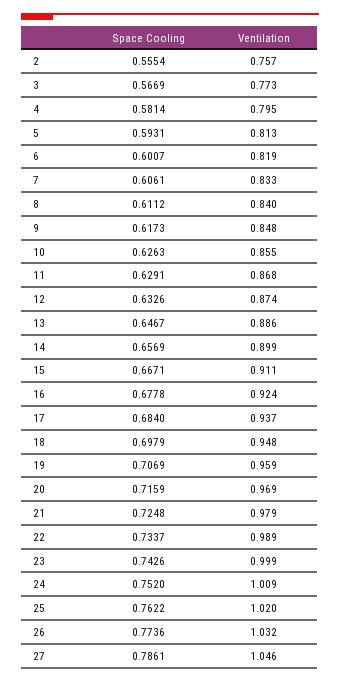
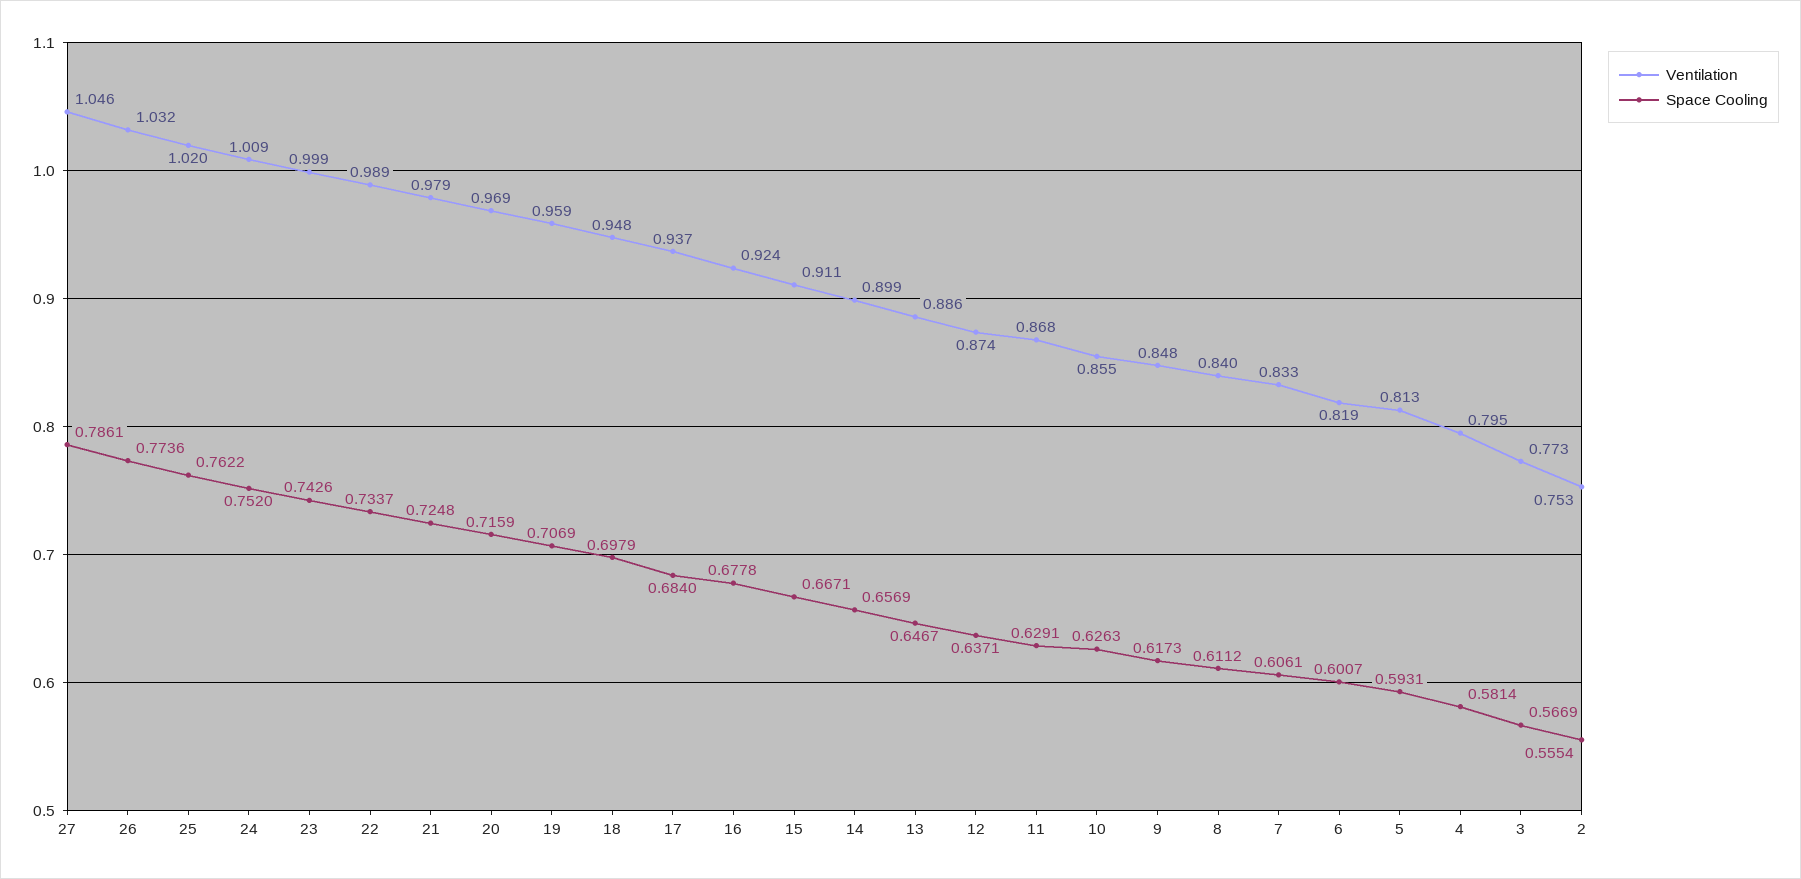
  {
    "Space Cooling": {
      "2": 0.5554,
      "3": 0.5669,
      "4": 0.5814,
      "5": 0.5931,
      "6": 0.6007,
      "7": 0.6061,
      "8": 0.6112,
      "9": 0.6173,
      "10": 0.6263,
      "11": 0.6291,
-     "12": 0.6326,
+     "12": 0.6371,
      "13": 0.6467,
      "14": 0.6569,
      "15": 0.6671,
      "16": 0.6778,
      "17": 0.684,
      "18": 0.6979,
      "19": 0.7069,
      "20": 0.7159,
      "21": 0.7248,
      "22": 0.7337,
      "23": 0.7426,
      "24": 0.752,
      "25": 0.7622,
      "26": 0.7736,
      "27": 0.7861
    },
    "Ventilation": {
-     "2": 0.757,
+     "2": 0.753,
      "3": 0.773,
      "4": 0.795,
      "5": 0.813,
      "6": 0.819,
      "7": 0.833,
      "8": 0.84,
      "9": 0.848,
      "10": 0.855,
      "11": 0.868,
      "12": 0.874,
      "13": 0.886,
      "14": 0.899,
      "15": 0.911,
      "16": 0.924,
      "17": 0.937,
      "18": 0.948,
      "19": 0.959,
      "20": 0.969,
      "21": 0.979,
      "22": 0.989,
      "23": 0.999,
      "24": 1.009,
      "25": 1.02,
      "26": 1.032,
      "27": 1.046
    }
  }

